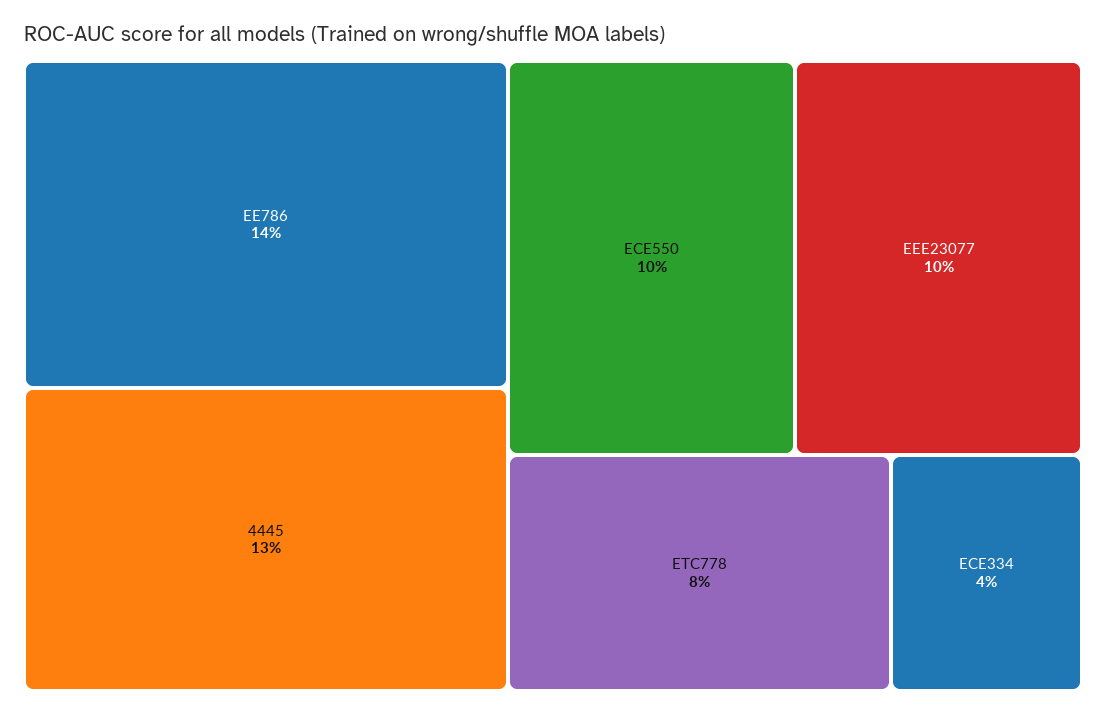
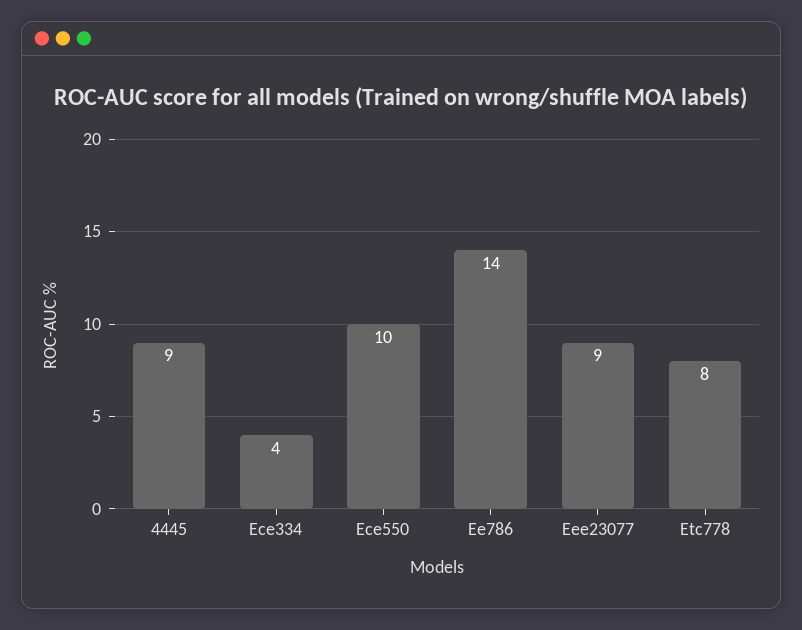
  {
    "EE786": 14,
-   "4445": 13,
+   "4445": 9,
    "ECE550": 10,
-   "EEE23077": 10,
+   "EEE23077": 9,
    "ETC778": 8,
    "ECE334": 4
  }

